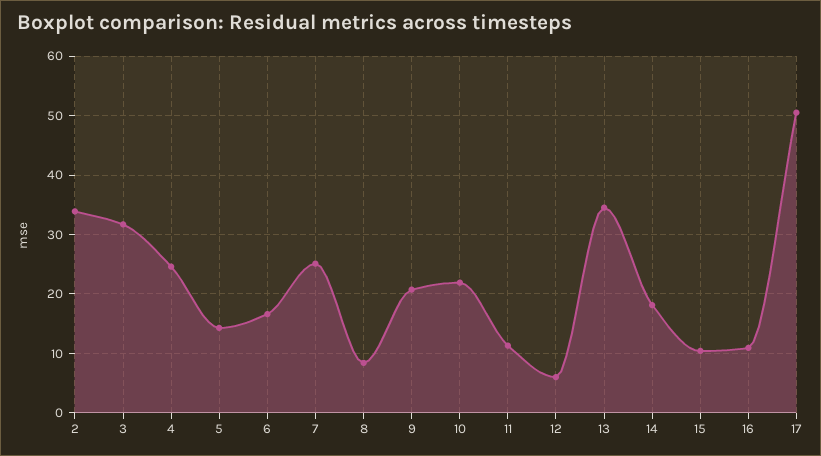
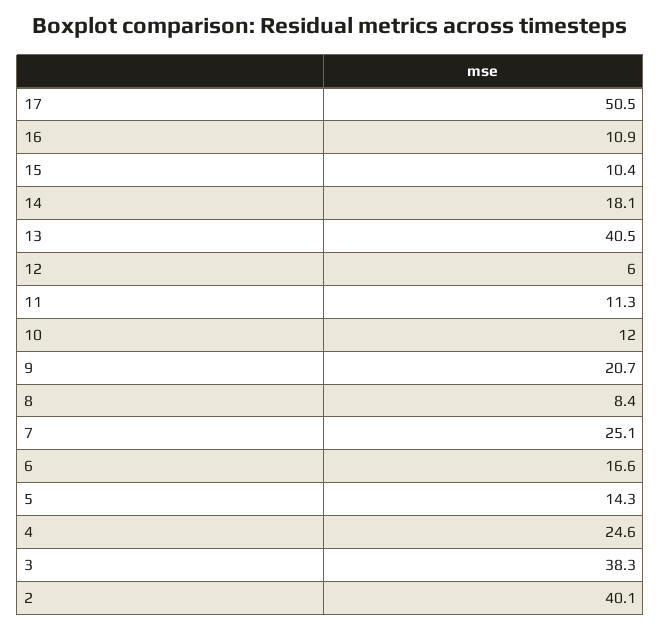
  {
-   "2": 34,
+   "2": 40.1,
-   "3": 32,
+   "3": 38.3,
    "4": 24.6,
    "5": 14.3,
    "6": 16.6,
    "7": 25.1,
    "8": 8.4,
    "9": 20.7,
-   "10": 22,
+   "10": 12,
    "11": 11.3,
    "12": 6,
-   "13": 34,
+   "13": 40.5,
    "14": 18.1,
    "15": 10.4,
    "16": 10.9,
    "17": 50.5
  }

